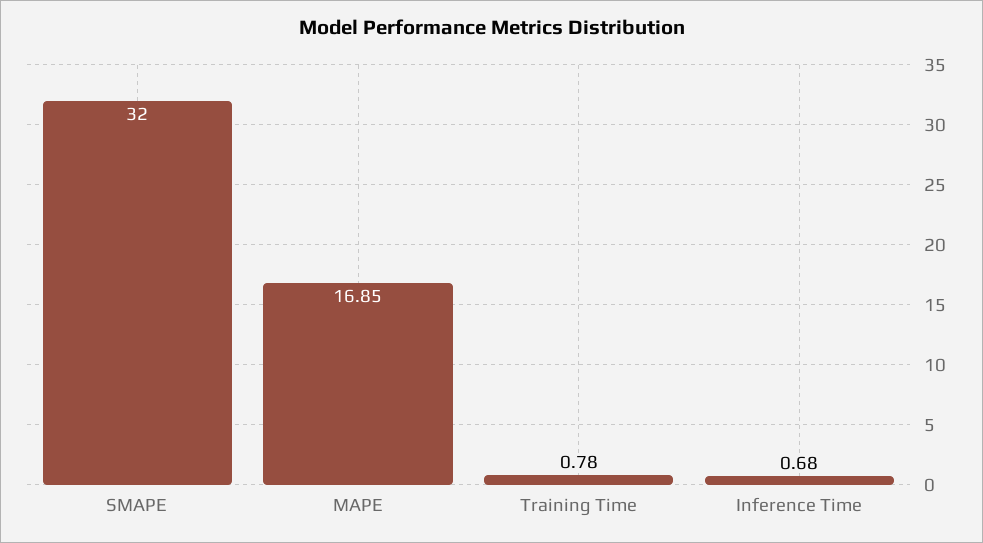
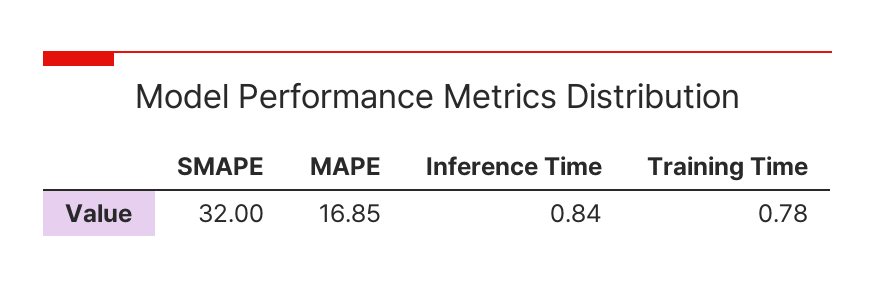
  {
    "SMAPE": 32,
    "MAPE": 16.85,
    "Training Time": 0.78,
-   "Inference Time": 0.68
+   "Inference Time": 0.84
  }

